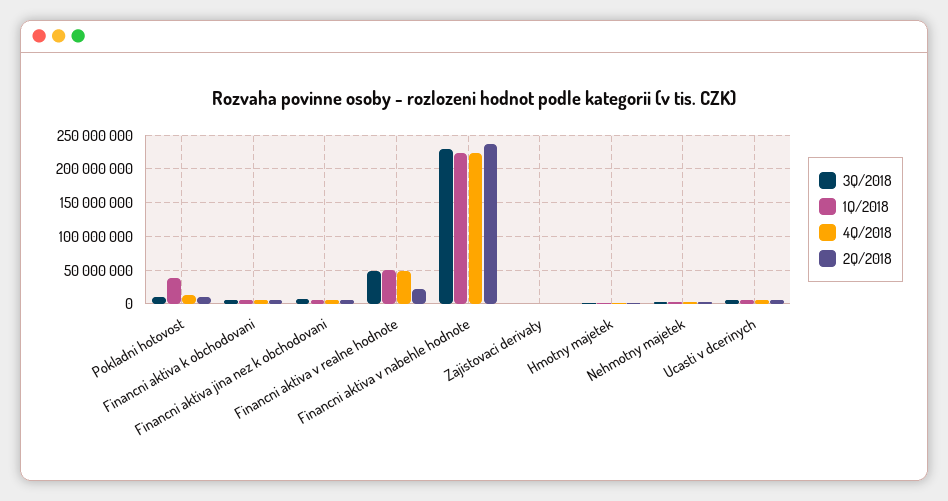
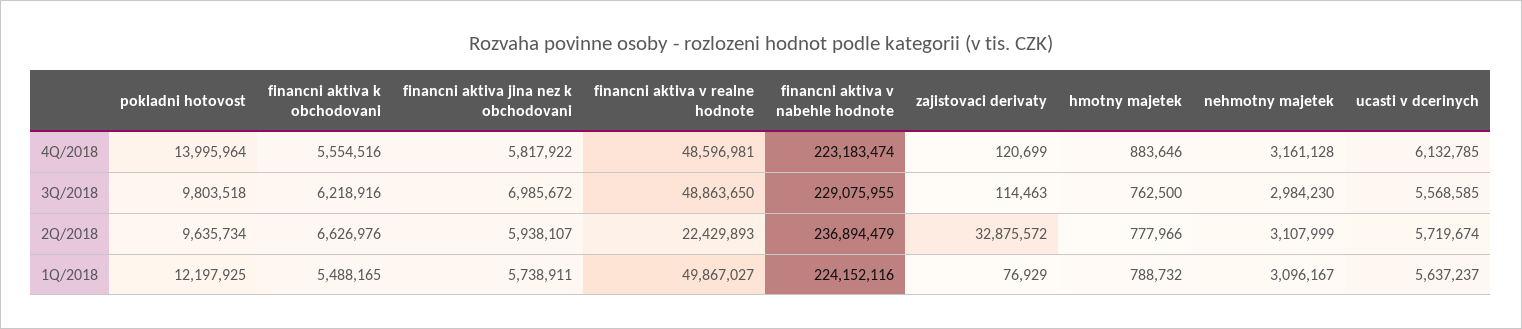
  {
    "3Q/2018": {
      "Pokladni hotovost": 9803518,
      "Financni aktiva k obchodovani": 6218916,
      "Financni aktiva jina nez k obchodovani": 6985672,
      "Financni aktiva v realne hodnote": 48863650,
      "Financni aktiva v nabehle hodnote": 229075955,
      "Zajistovaci derivaty": 114463,
      "Hmotny majetek": 762500,
      "Nehmotny majetek": 2984230,
      "Ucasti v dcerinych": 5568585
    },
    "1Q/2018": {
-     "Pokladni hotovost": 40000000,
+     "Pokladni hotovost": 12197925,
      "Financni aktiva k obchodovani": 5488165,
      "Financni aktiva jina nez k obchodovani": 5738911,
      "Financni aktiva v realne hodnote": 49867027,
      "Financni aktiva v nabehle hodnote": 224152116,
      "Zajistovaci derivaty": 76929,
      "Hmotny majetek": 788732,
      "Nehmotny majetek": 3096167,
      "Ucasti v dcerinych": 5637237
    },
    "4Q/2018": {
      "Pokladni hotovost": 13995964,
      "Financni aktiva k obchodovani": 5554516,
      "Financni aktiva jina nez k obchodovani": 5817922,
      "Financni aktiva v realne hodnote": 48596981,
      "Financni aktiva v nabehle hodnote": 223183474,
      "Zajistovaci derivaty": 120699,
      "Hmotny majetek": 883646,
      "Nehmotny majetek": 3161128,
      "Ucasti v dcerinych": 6132785
    },
    "2Q/2018": {
      "Pokladni hotovost": 9635734,
      "Financni aktiva k obchodovani": 6626976,
      "Financni aktiva jina nez k obchodovani": 5938107,
      "Financni aktiva v realne hodnote": 22429893,
      "Financni aktiva v nabehle hodnote": 236894479,
-     "Zajistovaci derivaty": 0,
+     "Zajistovaci derivaty": 32875572,
      "Hmotny majetek": 777966,
      "Nehmotny majetek": 3107999,
      "Ucasti v dcerinych": 5719674
    }
  }

